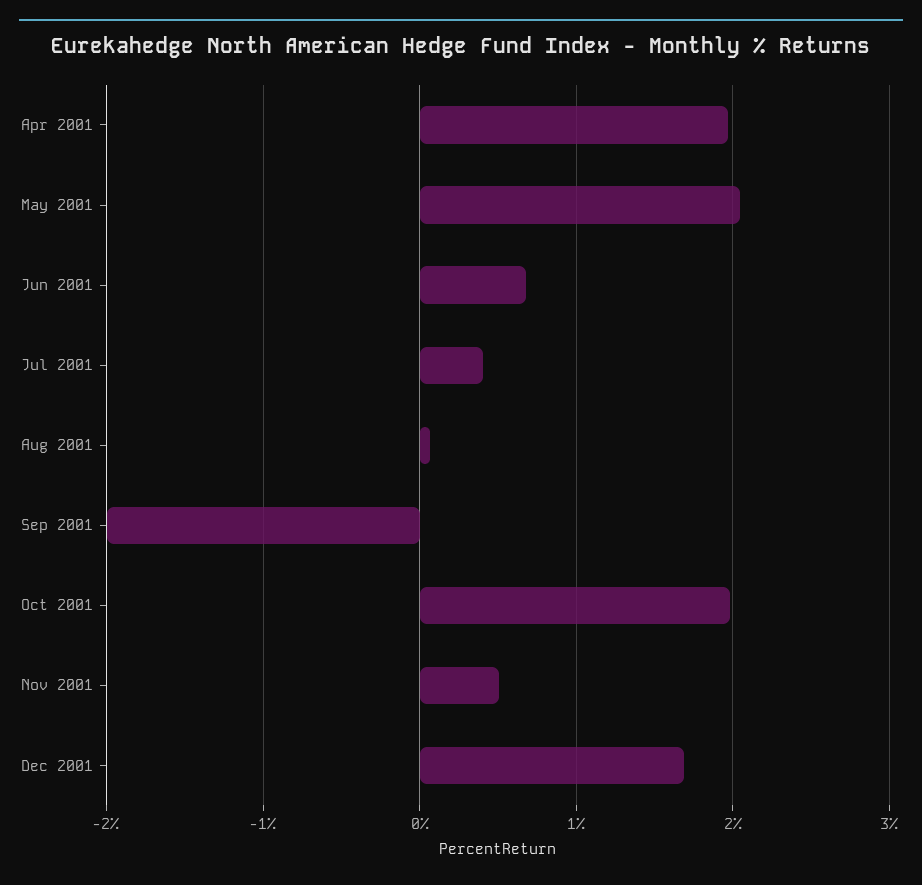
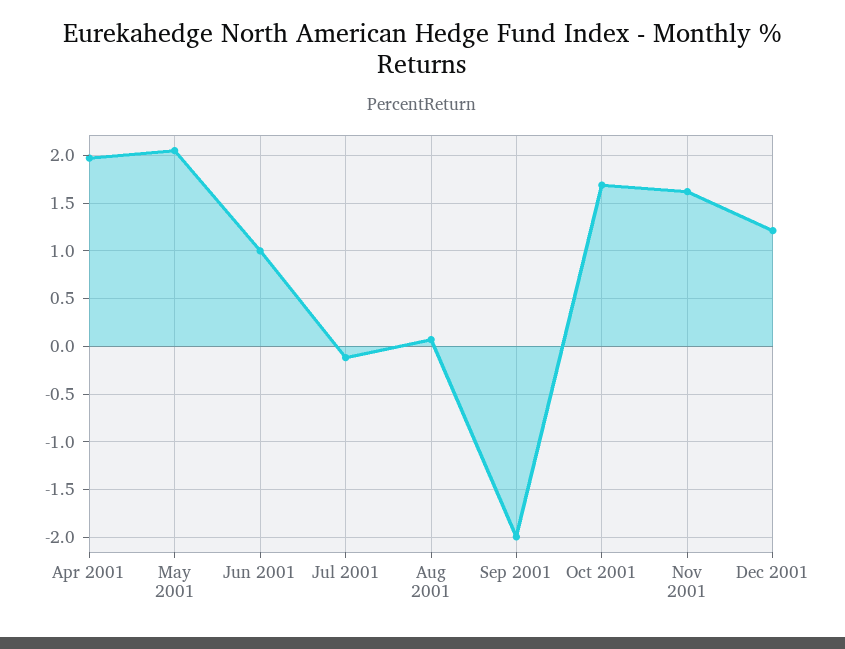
  {
    "Apr 2001": 2,
    "May 2001": 2,
-   "Jun 2001": 0.7,
+   "Jun 2001": 1,
-   "Jul 2001": 0.4,
+   "Jul 2001": -0.1,
    "Aug 2001": 0.1,
    "Sep 2001": -2,
-   "Oct 2001": 2,
+   "Oct 2001": 1.7,
-   "Nov 2001": 0.5,
+   "Nov 2001": 1.6,
-   "Dec 2001": 1.7
+   "Dec 2001": 1.2
  }

